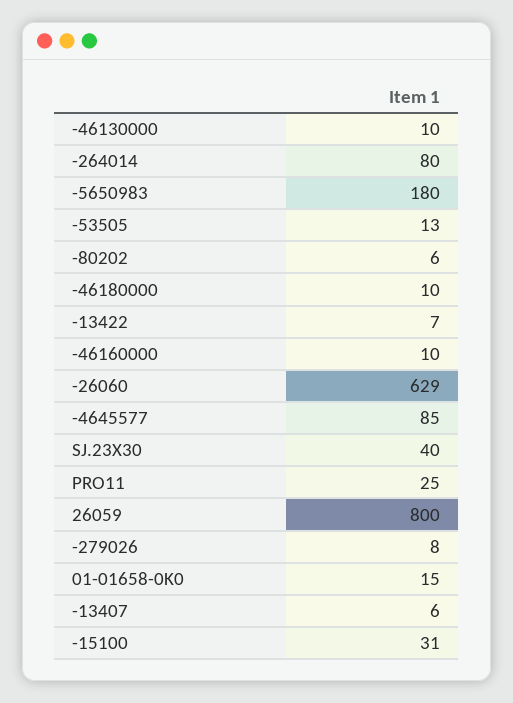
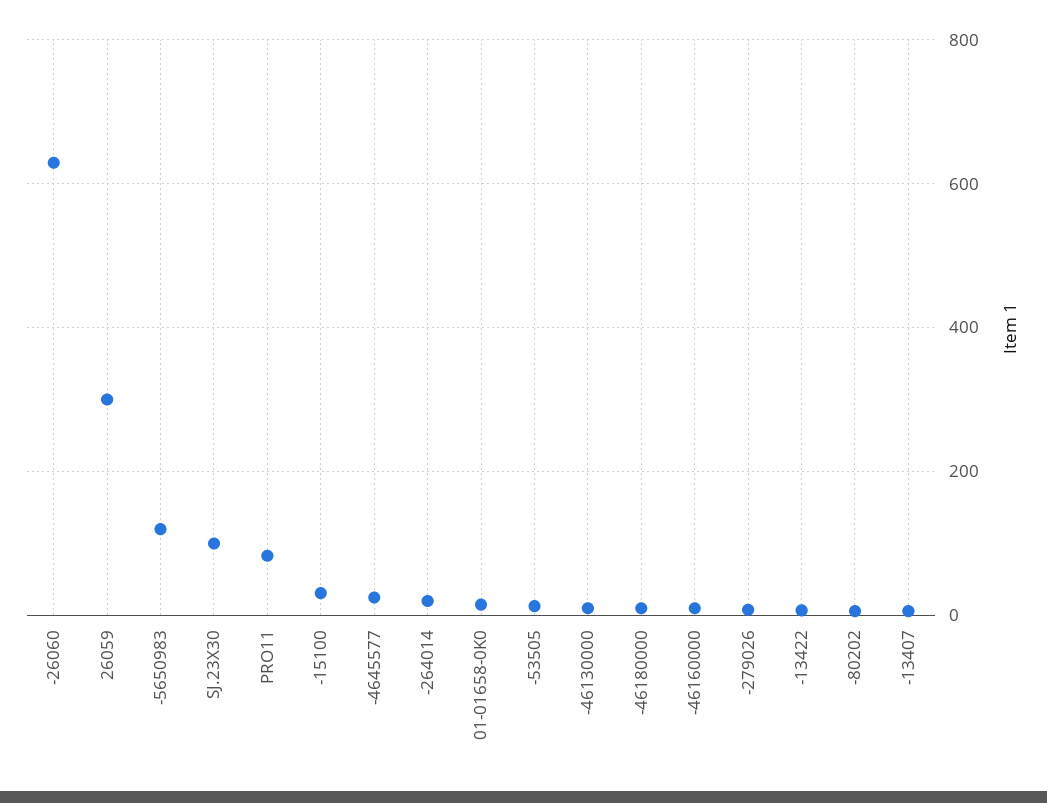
  {
    "-46130000": 10,
-   "-264014": 80,
+   "-264014": 20,
-   "-5650983": 180,
+   "-5650983": 120,
    "-53505": 13,
    "-80202": 6,
    "-46180000": 10,
    "-13422": 7,
    "-46160000": 10,
    "-26060": 629,
-   "-4645577": 85,
+   "-4645577": 20,
-   "SJ.23X30": 40,
+   "SJ.23X30": 100,
-   "PRO11": 25,
+   "PRO11": 80,
-   "26059": 800,
+   "26059": 300,
    "-279026": 8,
    "01-01658-0K0": 15,
    "-13407": 6,
    "-15100": 31
  }

